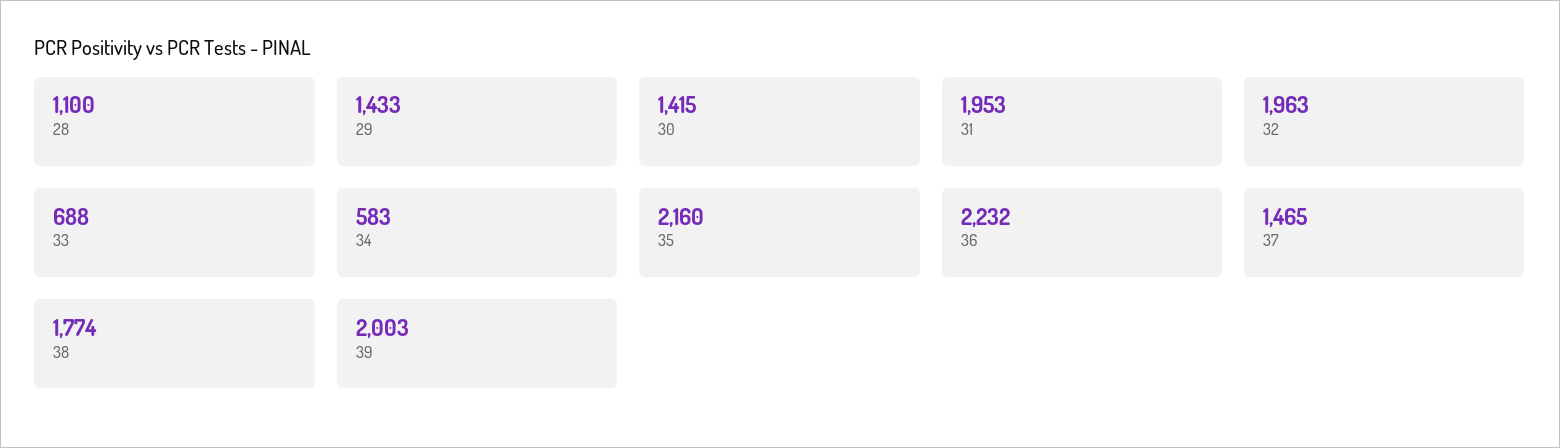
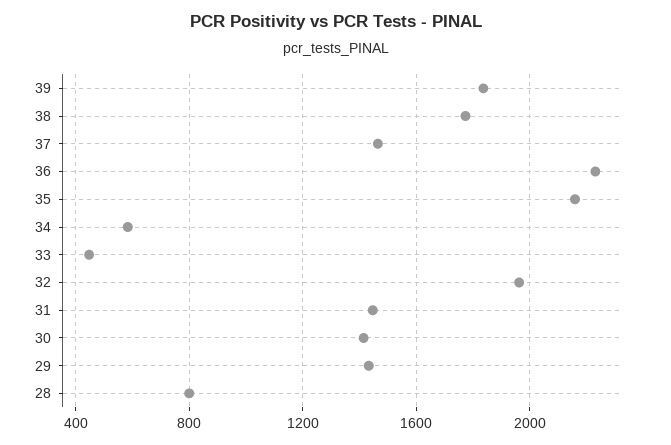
  {
-   "28": 1100,
+   "28": 800,
    "29": 1433,
    "30": 1415,
-   "31": 1953,
+   "31": 1450,
    "32": 1963,
-   "33": 688,
+   "33": 450,
    "34": 583,
    "35": 2160,
    "36": 2232,
    "37": 1465,
    "38": 1774,
-   "39": 2003
+   "39": 1850
  }

